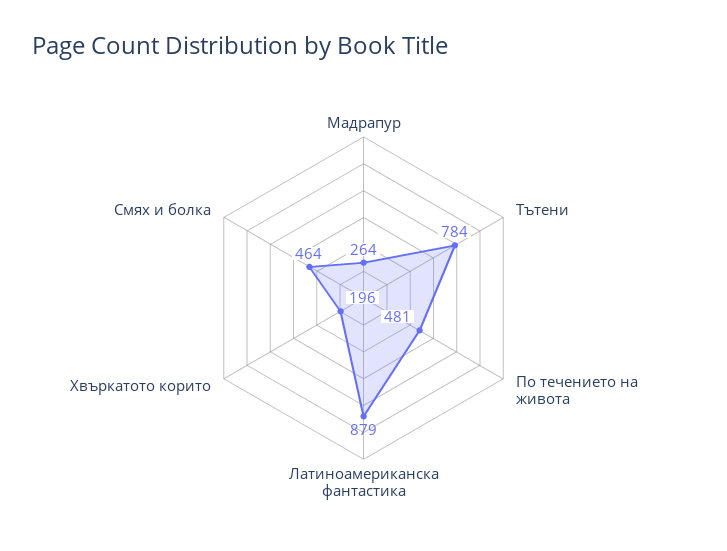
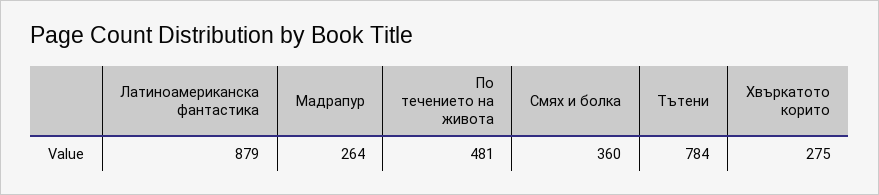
  {
    "Мадрапур": 264,
    "Тътени": 784,
    "По течението на живота": 481,
    "Латиноамериканска фантастика": 879,
-   "Хвъркатото корито": 196,
+   "Хвъркатото корито": 275,
-   "Смях и болка": 464
+   "Смях и болка": 360
  }

